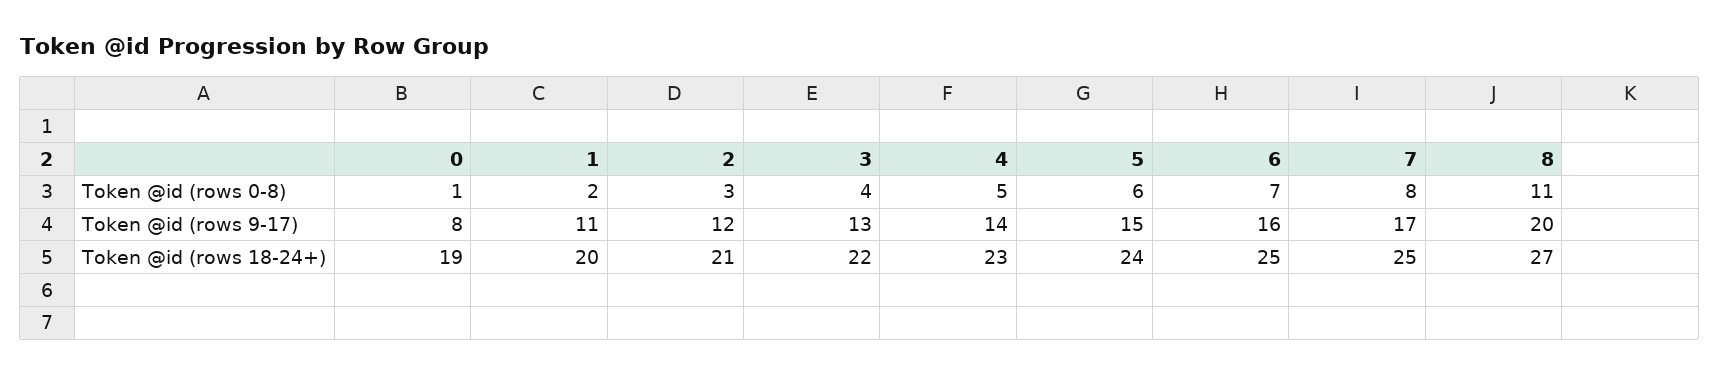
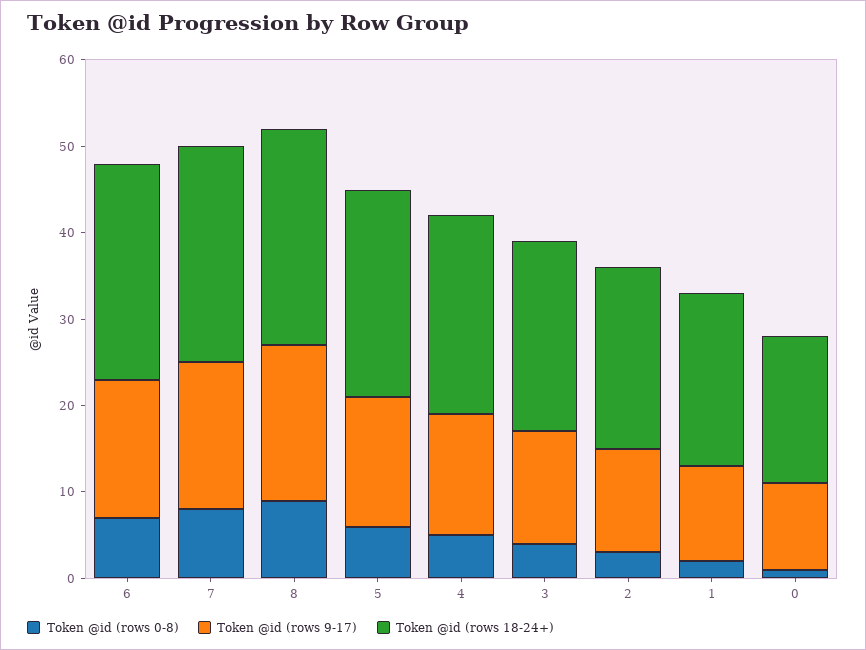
  {
    "Token @id (rows 0-8)": {
      "0": 1,
      "1": 2,
      "2": 3,
      "3": 4,
      "4": 5,
      "5": 6,
      "6": 7,
      "7": 8,
-     "8": 11
+     "8": 9
    },
    "Token @id (rows 9-17)": {
-     "0": 8,
+     "0": 10,
      "1": 11,
      "2": 12,
      "3": 13,
      "4": 14,
      "5": 15,
      "6": 16,
      "7": 17,
-     "8": 20
+     "8": 18
    },
    "Token @id (rows 18-24+)": {
-     "0": 19,
+     "0": 17,
      "1": 20,
      "2": 21,
      "3": 22,
      "4": 23,
      "5": 24,
      "6": 25,
      "7": 25,
-     "8": 27
+     "8": 25
    }
  }

